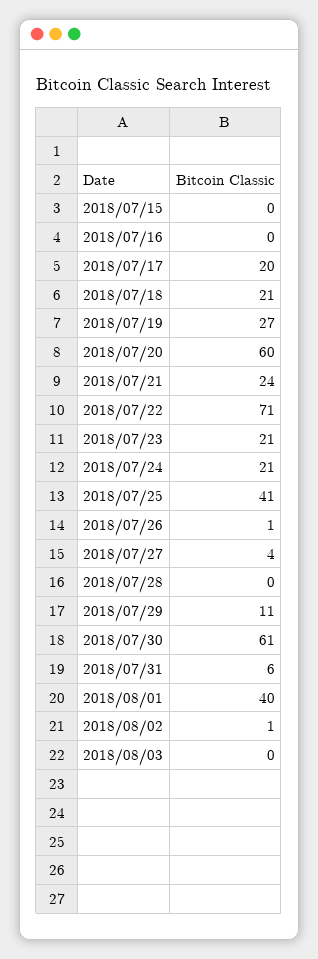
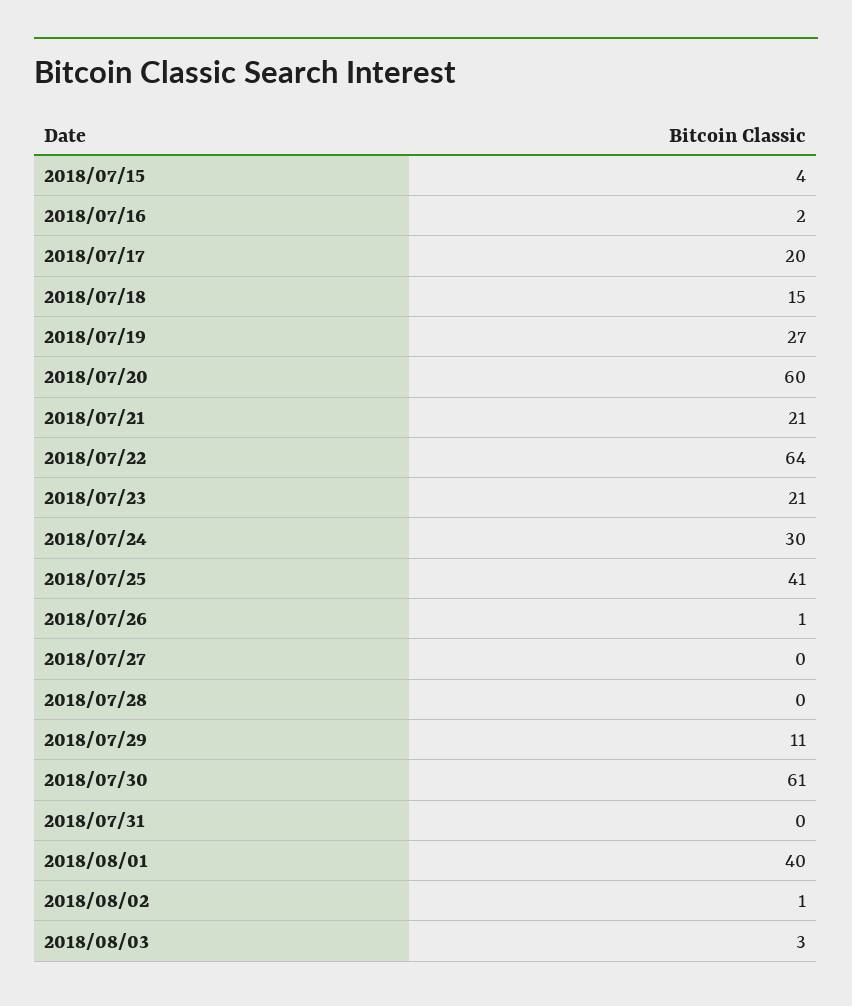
  {
-   "2018/07/15": 0,
+   "2018/07/15": 4,
-   "2018/07/16": 0,
+   "2018/07/16": 2,
    "2018/07/17": 20,
-   "2018/07/18": 21,
+   "2018/07/18": 15,
    "2018/07/19": 27,
    "2018/07/20": 60,
-   "2018/07/21": 24,
+   "2018/07/21": 21,
-   "2018/07/22": 71,
+   "2018/07/22": 64,
    "2018/07/23": 21,
-   "2018/07/24": 21,
+   "2018/07/24": 30,
    "2018/07/25": 41,
    "2018/07/26": 1,
-   "2018/07/27": 4,
+   "2018/07/27": 0,
    "2018/07/28": 0,
    "2018/07/29": 11,
    "2018/07/30": 61,
-   "2018/07/31": 6,
+   "2018/07/31": 0,
    "2018/08/01": 40,
    "2018/08/02": 1,
-   "2018/08/03": 0
+   "2018/08/03": 3
  }

